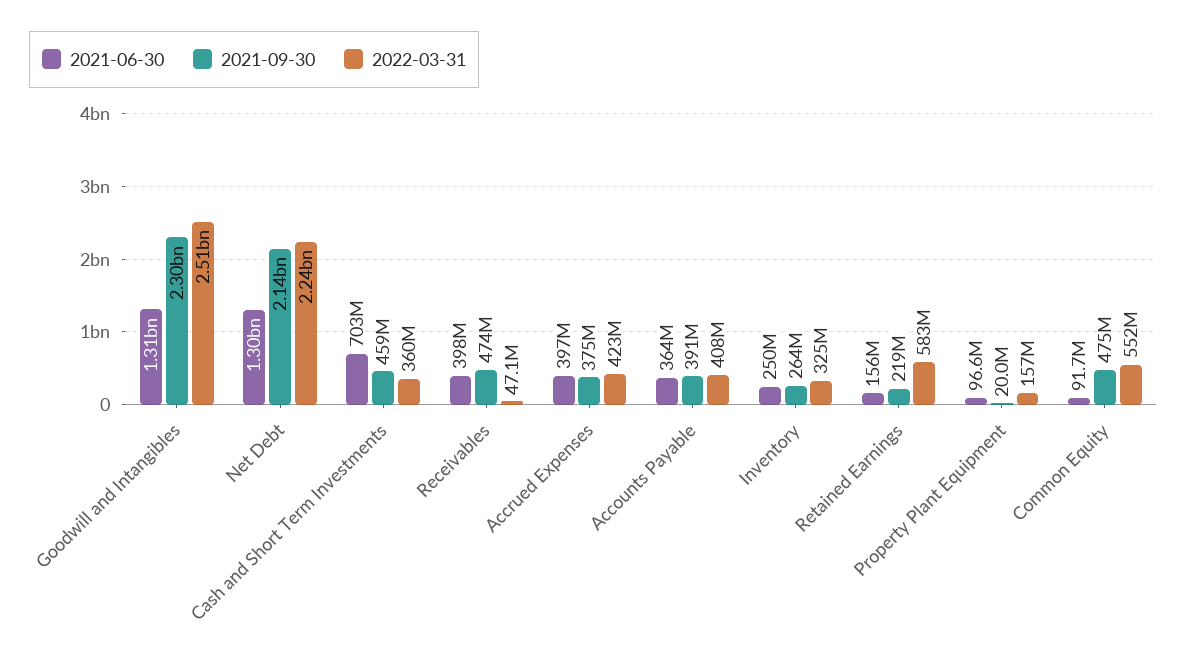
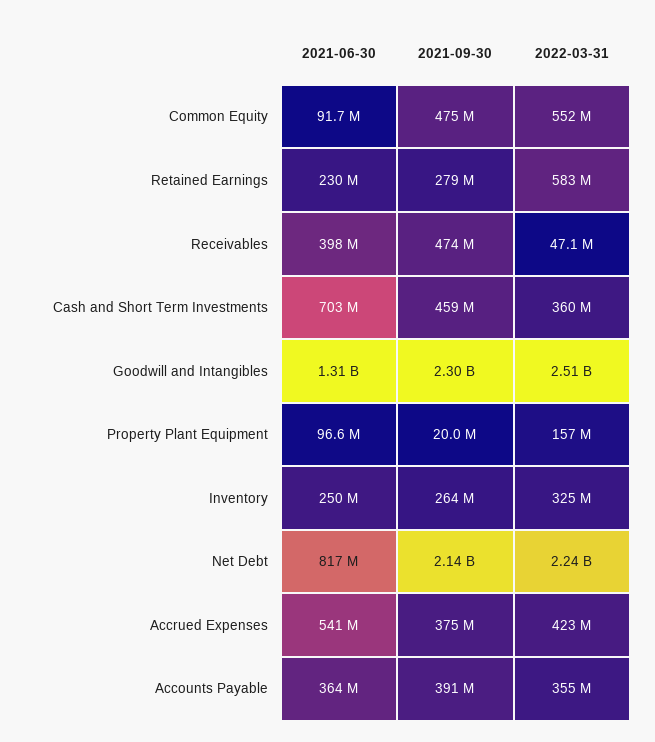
  {
    "2021-06-30": {
      "Goodwill and Intangibles": 1310000000,
-     "Net Debt": 1300000000,
+     "Net Debt": 817000000,
      "Cash and Short Term Investments": 703000000,
      "Receivables": 398000000,
-     "Accrued Expenses": 397000000,
+     "Accrued Expenses": 541000000,
      "Accounts Payable": 364000000,
      "Inventory": 250000000,
-     "Retained Earnings": 156000000,
+     "Retained Earnings": 230000000,
      "Property Plant Equipment": 96600000,
      "Common Equity": 91700000
    },
    "2021-09-30": {
      "Goodwill and Intangibles": 2300000000,
      "Net Debt": 2140000000,
      "Cash and Short Term Investments": 459000000,
      "Receivables": 474000000,
      "Accrued Expenses": 375000000,
      "Accounts Payable": 391000000,
      "Inventory": 264000000,
-     "Retained Earnings": 219000000,
+     "Retained Earnings": 279000000,
      "Property Plant Equipment": 20000000,
      "Common Equity": 475000000
    },
    "2022-03-31": {
      "Goodwill and Intangibles": 2510000000,
      "Net Debt": 2240000000,
      "Cash and Short Term Investments": 360000000,
      "Receivables": 47100000,
      "Accrued Expenses": 423000000,
-     "Accounts Payable": 408000000,
+     "Accounts Payable": 355000000,
      "Inventory": 325000000,
      "Retained Earnings": 583000000,
      "Property Plant Equipment": 157000000,
      "Common Equity": 552000000
    }
  }

